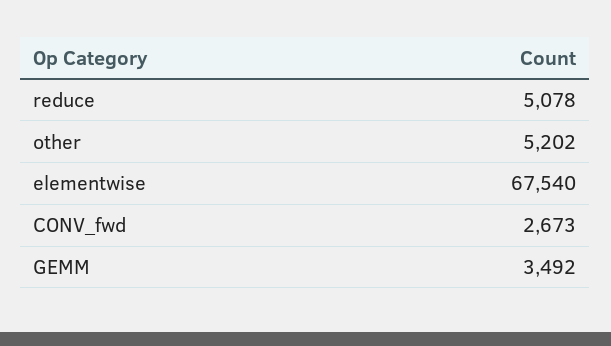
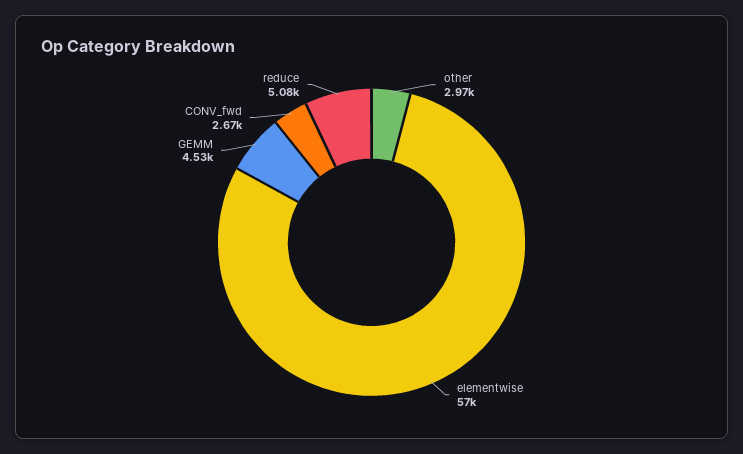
  {
    "reduce": 5078,
-   "other": 5202,
+   "other": 2970,
-   "elementwise": 67540,
+   "elementwise": 57000,
    "CONV_fwd": 2673,
-   "GEMM": 3492
+   "GEMM": 4530
  }

